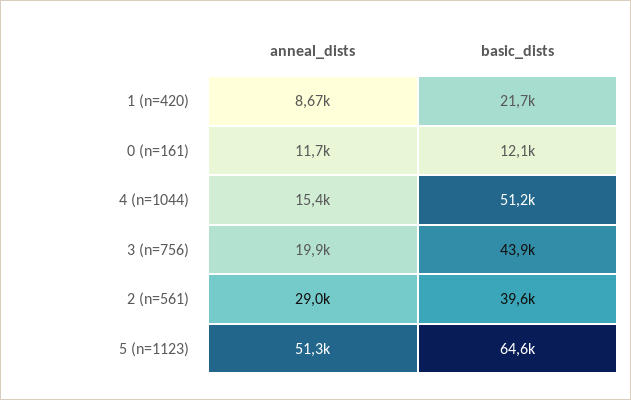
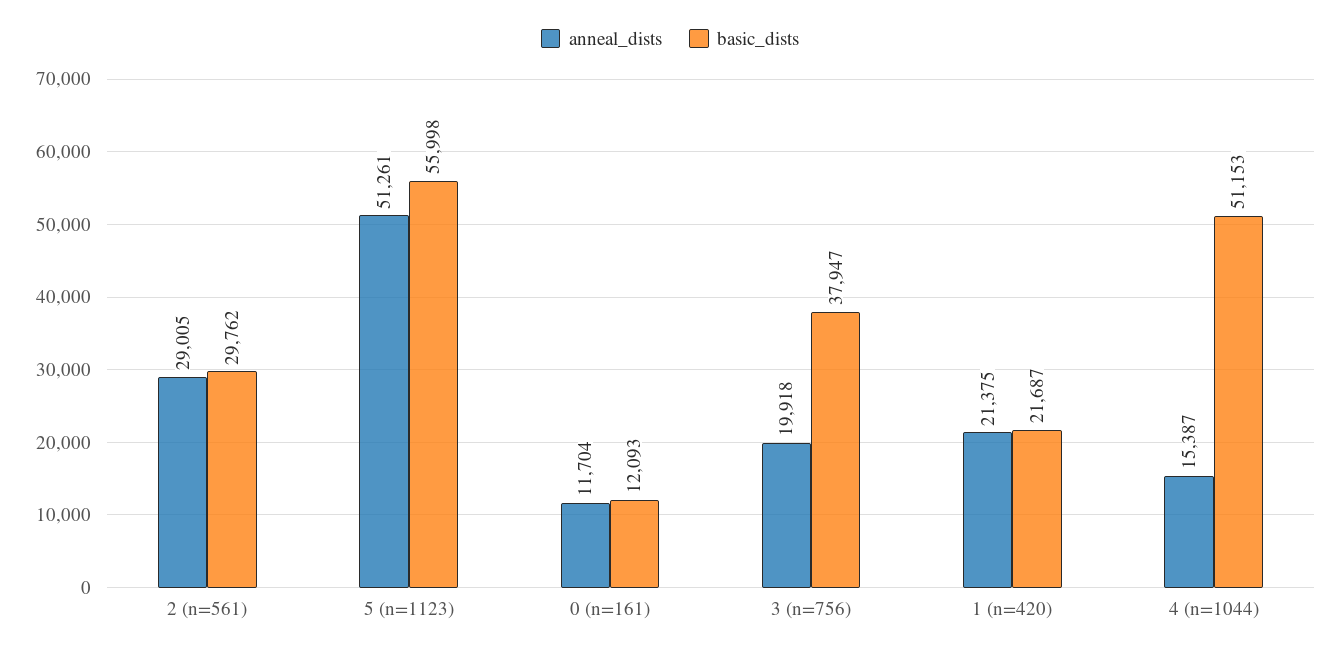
  {
    "anneal_dists": {
-     "1 (n=420)": 8670,
+     "1 (n=420)": 21375,
      "0 (n=161)": 11704,
      "4 (n=1044)": 15387,
      "3 (n=756)": 19918,
      "2 (n=561)": 29005,
      "5 (n=1123)": 51261
    },
    "basic_dists": {
      "1 (n=420)": 21687,
      "0 (n=161)": 12093,
      "4 (n=1044)": 51153,
-     "3 (n=756)": 43900,
+     "3 (n=756)": 37947,
-     "2 (n=561)": 39600,
+     "2 (n=561)": 29762,
-     "5 (n=1123)": 64600
+     "5 (n=1123)": 55998
    }
  }

